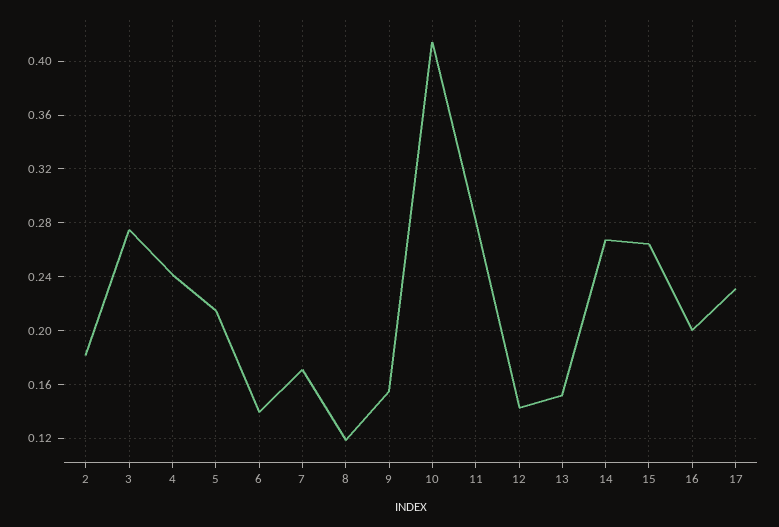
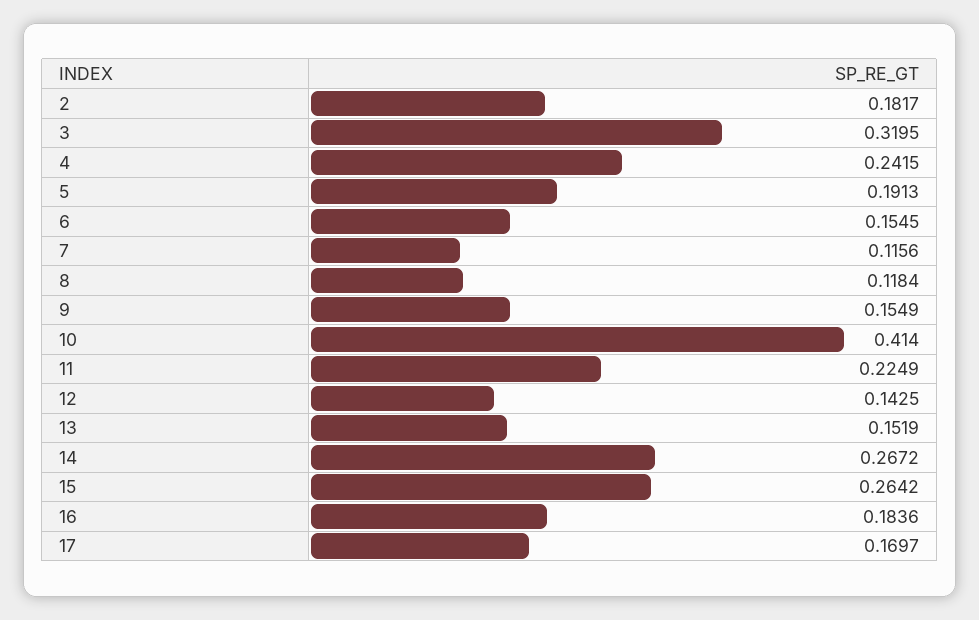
  {
    "2": 0.1817,
-   "3": 0.275,
+   "3": 0.3195,
    "4": 0.2415,
-   "5": 0.215,
+   "5": 0.1913,
-   "6": 0.14,
+   "6": 0.1545,
-   "7": 0.17,
+   "7": 0.1156,
    "8": 0.1184,
    "9": 0.1549,
    "10": 0.414,
-   "11": 0.28,
+   "11": 0.2249,
    "12": 0.1425,
    "13": 0.1519,
    "14": 0.2672,
    "15": 0.2642,
-   "16": 0.2,
+   "16": 0.1836,
-   "17": 0.23
+   "17": 0.1697
  }

